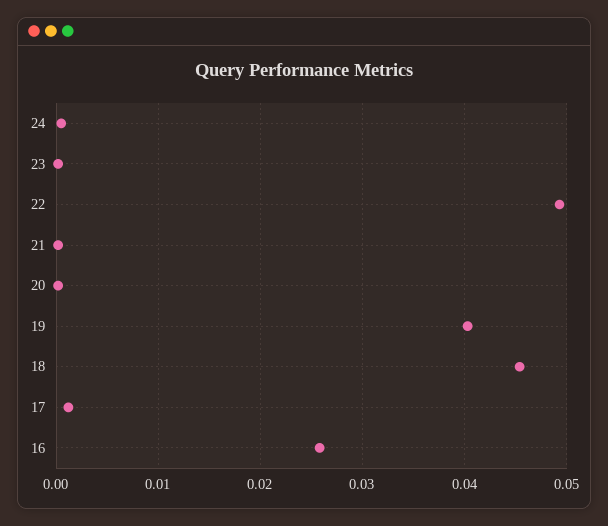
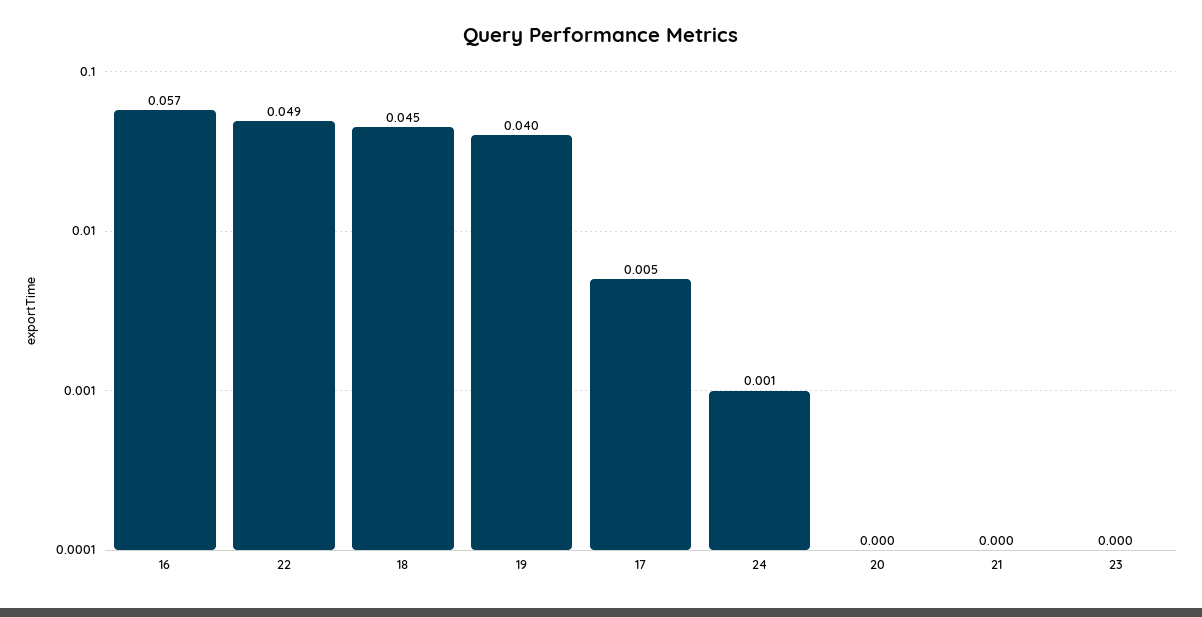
  {
    "24": 0.001,
    "23": 0,
    "22": 0.049,
    "21": 0,
    "20": 0,
    "19": 0.04,
    "18": 0.045,
-   "17": 0.001,
+   "17": 0.005,
-   "16": 0.026
+   "16": 0.057
  }

